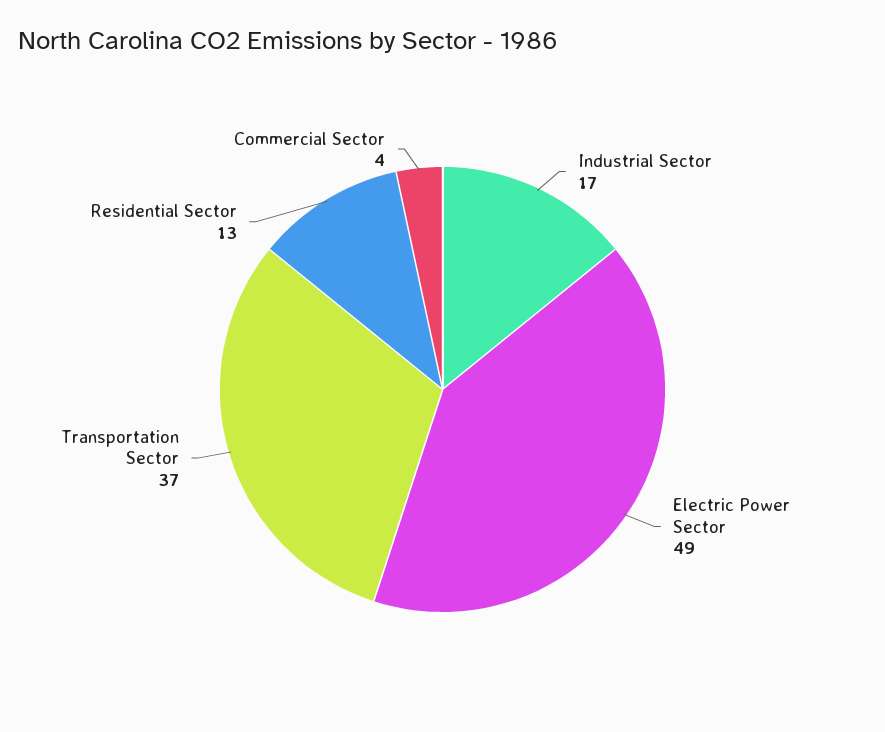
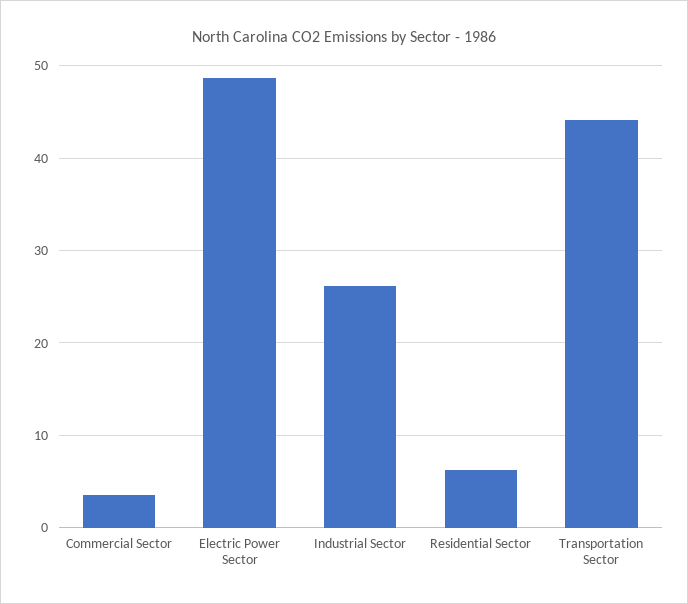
  {
-   "Industrial Sector": 17,
+   "Industrial Sector": 26,
    "Electric Power Sector": 49,
-   "Transportation Sector": 37,
+   "Transportation Sector": 44,
-   "Residential Sector": 13,
+   "Residential Sector": 6,
    "Commercial Sector": 4
  }

